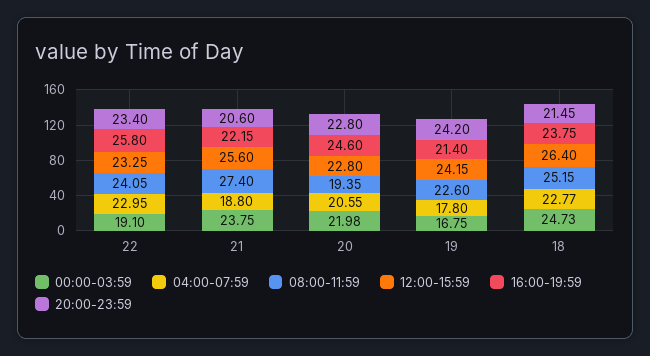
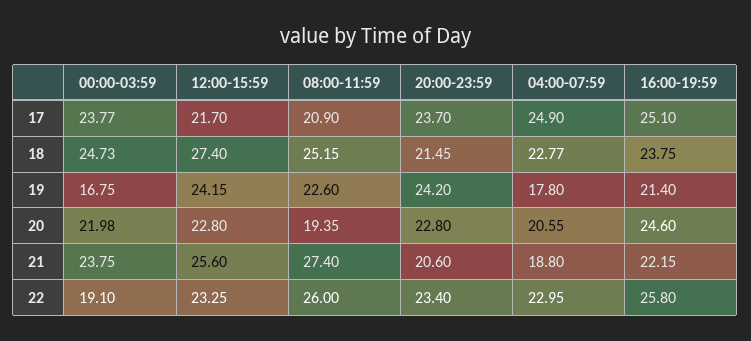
  {
    "00:00-03:59": {
      "22": 19.1,
      "21": 23.75,
      "20": 21.98,
      "19": 16.75,
-     "18": 24.73
+     "18": 24.73,
+     "17": 23.77
    },
    "04:00-07:59": {
      "22": 22.95,
      "21": 18.8,
      "20": 20.55,
      "19": 17.8,
-     "18": 22.77
+     "18": 22.77,
+     "17": 24.9
    },
    "08:00-11:59": {
-     "22": 24.05,
+     "22": 26,
      "21": 27.4,
      "20": 19.35,
      "19": 22.6,
-     "18": 25.15
+     "18": 25.15,
+     "17": 20.9
    },
    "12:00-15:59": {
      "22": 23.25,
      "21": 25.6,
      "20": 22.8,
      "19": 24.15,
-     "18": 26.4
+     "18": 27.4,
+     "17": 21.7
    },
    "16:00-19:59": {
      "22": 25.8,
      "21": 22.15,
      "20": 24.6,
      "19": 21.4,
-     "18": 23.75
+     "18": 23.75,
+     "17": 25.1
    },
    "20:00-23:59": {
      "22": 23.4,
      "21": 20.6,
      "20": 22.8,
      "19": 24.2,
-     "18": 21.45
+     "18": 21.45,
+     "17": 23.7
    }
  }

